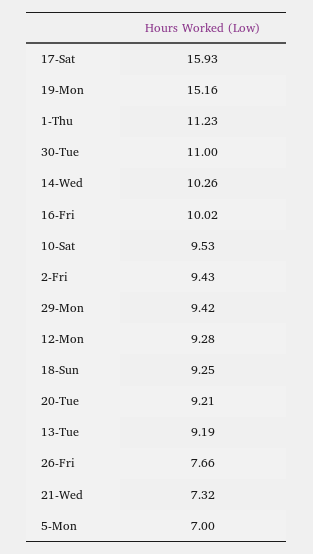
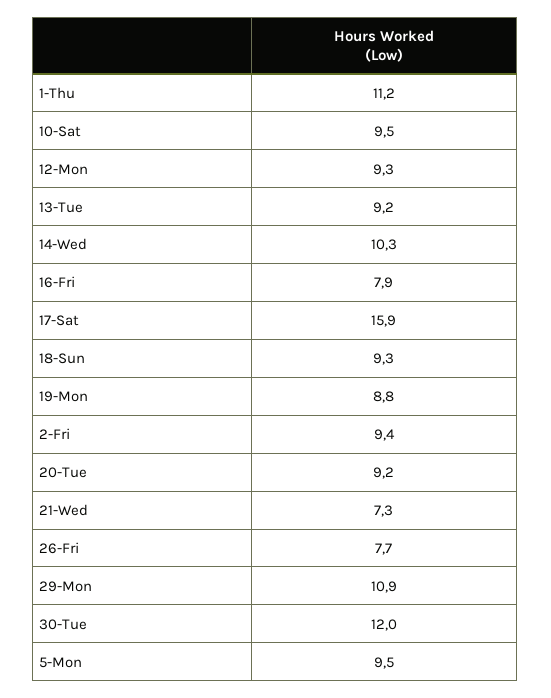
  {
    "17-Sat": 15.93,
-   "19-Mon": 15.16,
+   "19-Mon": 8.8,
    "1-Thu": 11.23,
-   "30-Tue": 11,
+   "30-Tue": 12,
    "14-Wed": 10.26,
-   "16-Fri": 10.02,
+   "16-Fri": 7.9,
    "10-Sat": 9.53,
    "2-Fri": 9.43,
-   "29-Mon": 9.42,
+   "29-Mon": 10.9,
    "12-Mon": 9.28,
    "18-Sun": 9.25,
    "20-Tue": 9.21,
    "13-Tue": 9.19,
    "26-Fri": 7.66,
    "21-Wed": 7.32,
-   "5-Mon": 7
+   "5-Mon": 9.5
  }

